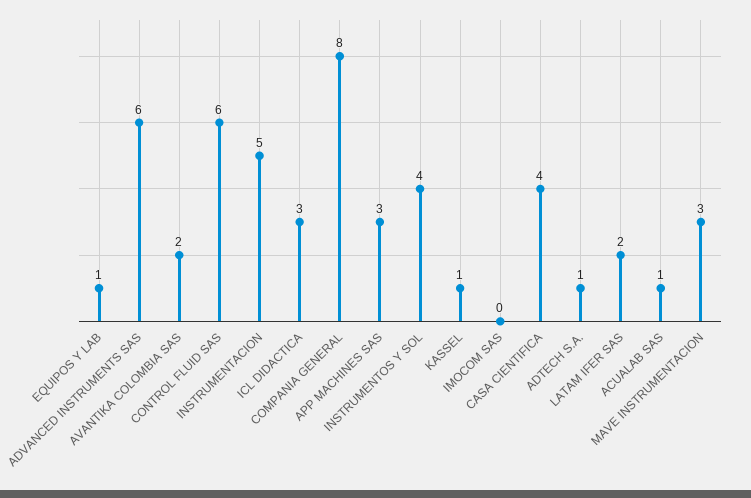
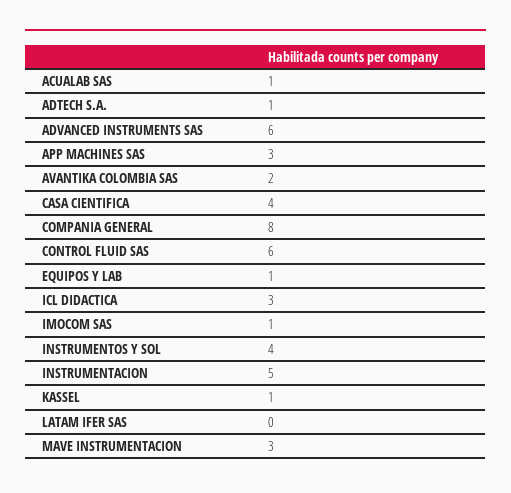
  {
    "EQUIPOS Y LAB": 1,
    "ADVANCED INSTRUMENTS SAS": 6,
    "AVANTIKA COLOMBIA SAS": 2,
    "CONTROL FLUID SAS": 6,
    "INSTRUMENTACION": 5,
    "ICL DIDACTICA": 3,
    "COMPANIA GENERAL": 8,
    "APP MACHINES SAS": 3,
    "INSTRUMENTOS Y SOL": 4,
    "KASSEL": 1,
-   "IMOCOM SAS": 0,
+   "IMOCOM SAS": 1,
    "CASA CIENTIFICA": 4,
    "ADTECH S.A.": 1,
-   "LATAM IFER SAS": 2,
+   "LATAM IFER SAS": 0,
    "ACUALAB SAS": 1,
    "MAVE INSTRUMENTACION": 3
  }

